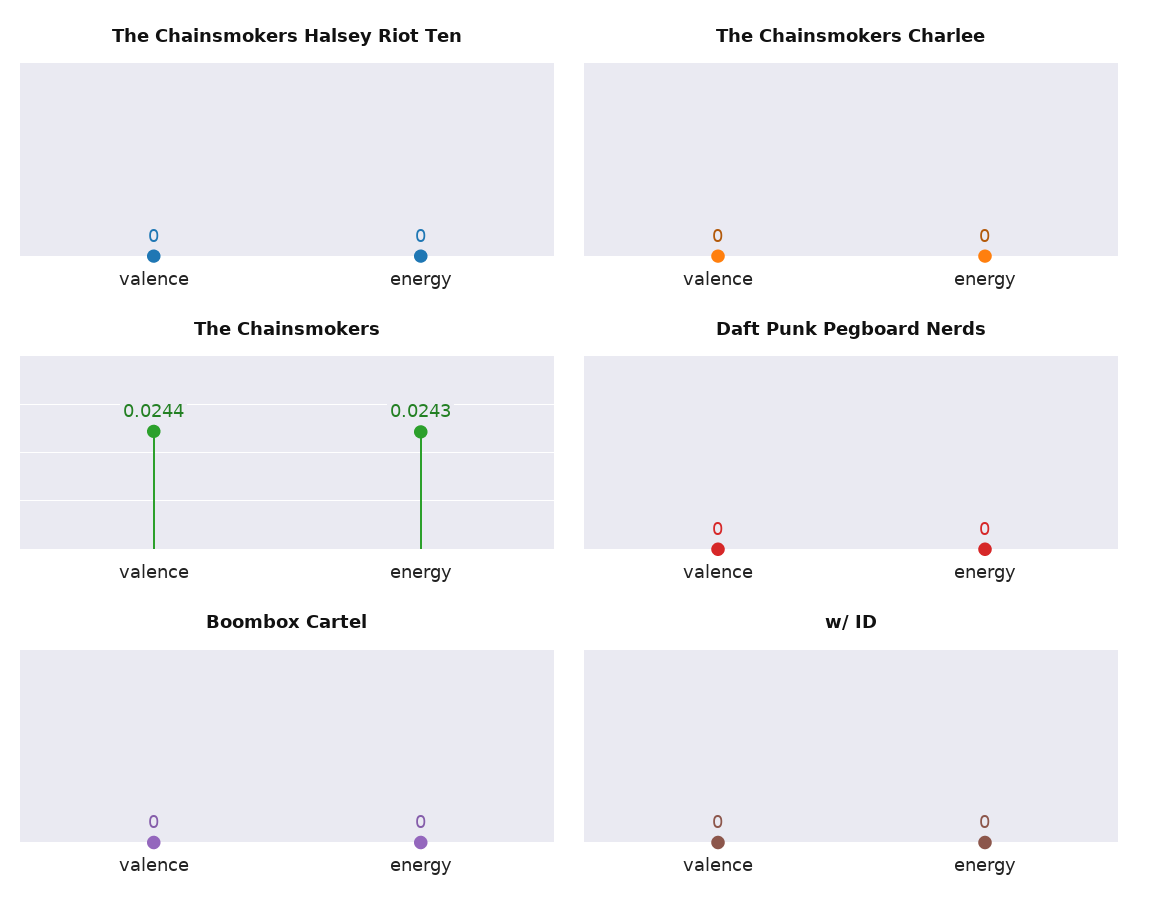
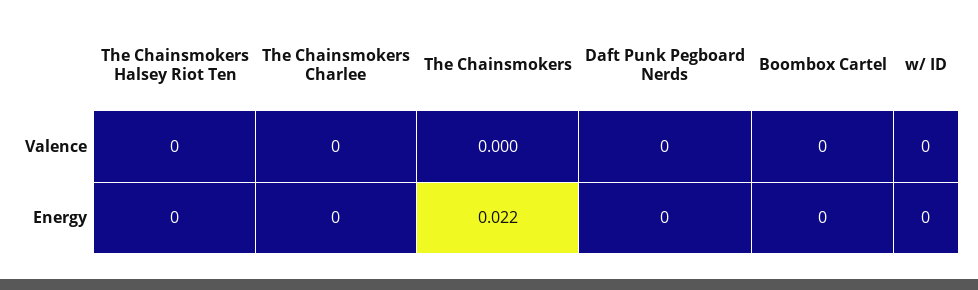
  {
    "The Chainsmokers Halsey Riot Ten": {
      "valence": 0,
      "energy": 0
    },
    "The Chainsmokers Charlee": {
      "valence": 0,
      "energy": 0
    },
    "The Chainsmokers": {
-     "valence": 0.0244,
+     "valence": 0,
-     "energy": 0.0243
+     "energy": 0.022
    },
    "Daft Punk Pegboard Nerds": {
      "valence": 0,
      "energy": 0
    },
    "Boombox Cartel": {
      "valence": 0,
      "energy": 0
    },
    "w/ ID": {
      "valence": 0,
      "energy": 0
    }
  }

